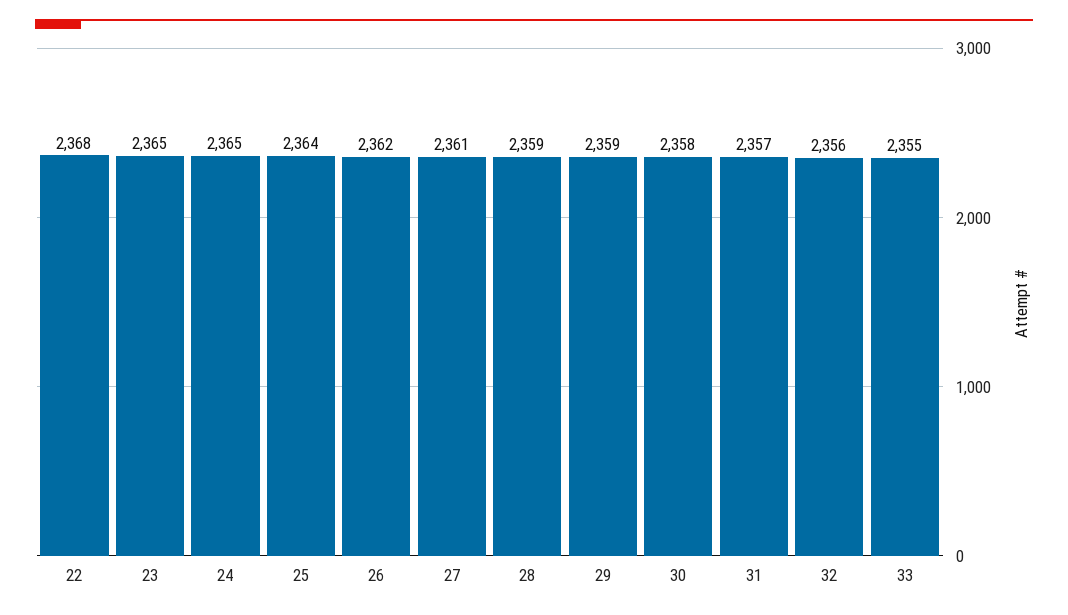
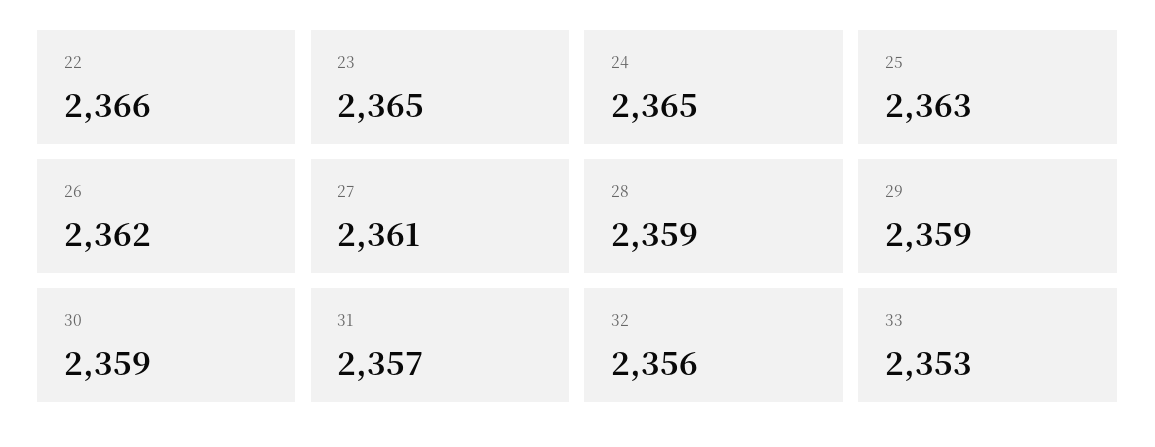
  {
-   "22": 2368,
+   "22": 2366,
    "23": 2365,
    "24": 2365,
-   "25": 2364,
+   "25": 2363,
    "26": 2362,
    "27": 2361,
    "28": 2359,
    "29": 2359,
-   "30": 2358,
+   "30": 2359,
    "31": 2357,
    "32": 2356,
-   "33": 2355
+   "33": 2353
  }

